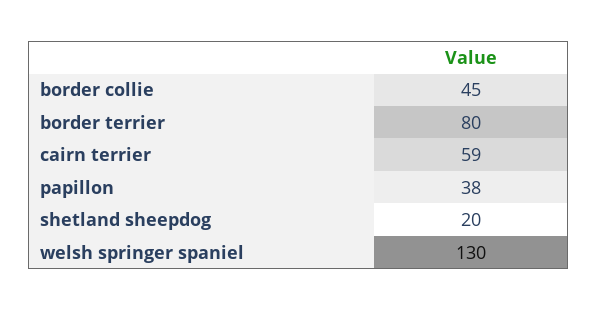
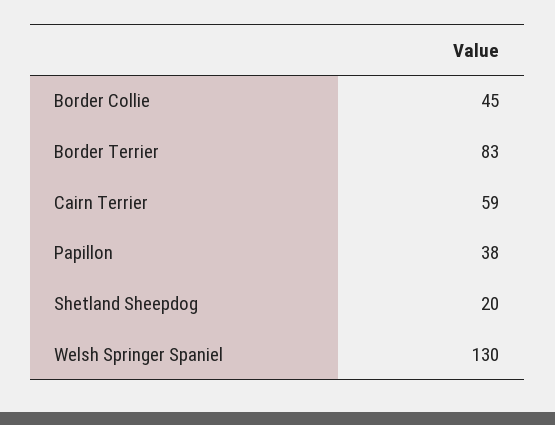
  {
    "border collie": 45,
-   "border terrier": 80,
+   "border terrier": 83,
    "cairn terrier": 59,
    "papillon": 38,
    "shetland sheepdog": 20,
    "welsh springer spaniel": 130
  }

